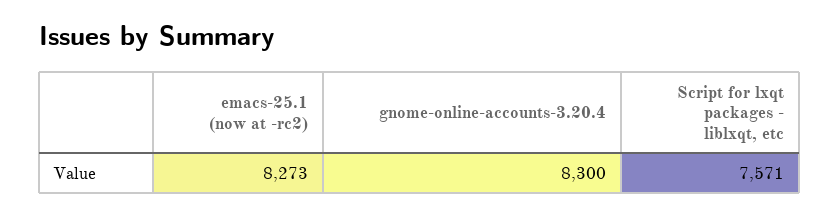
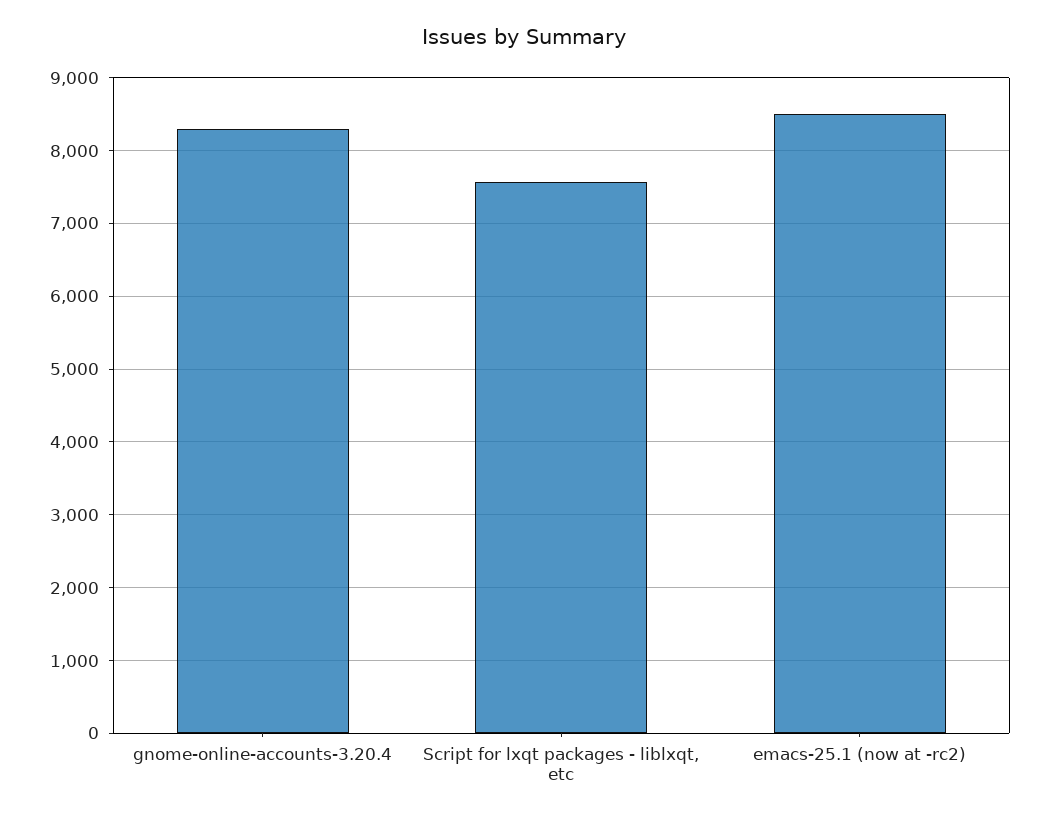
  {
-   "emacs-25.1 (now at -rc2)": 8273,
+   "emacs-25.1 (now at -rc2)": 8500,
    "gnome-online-accounts-3.20.4": 8300,
    "Script for lxqt packages - liblxqt, etc": 7571
  }

